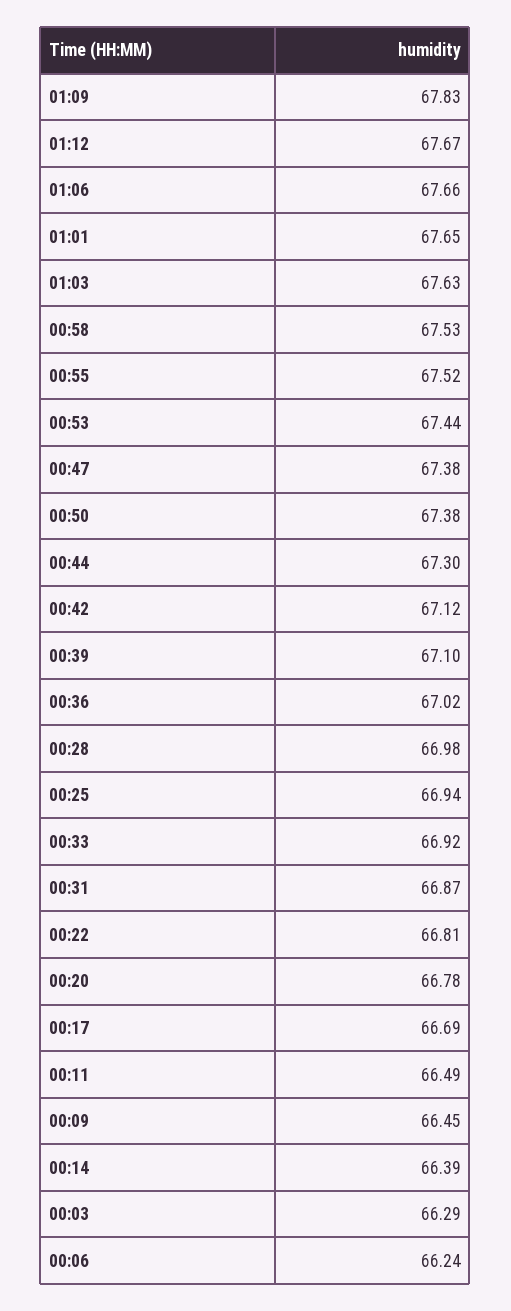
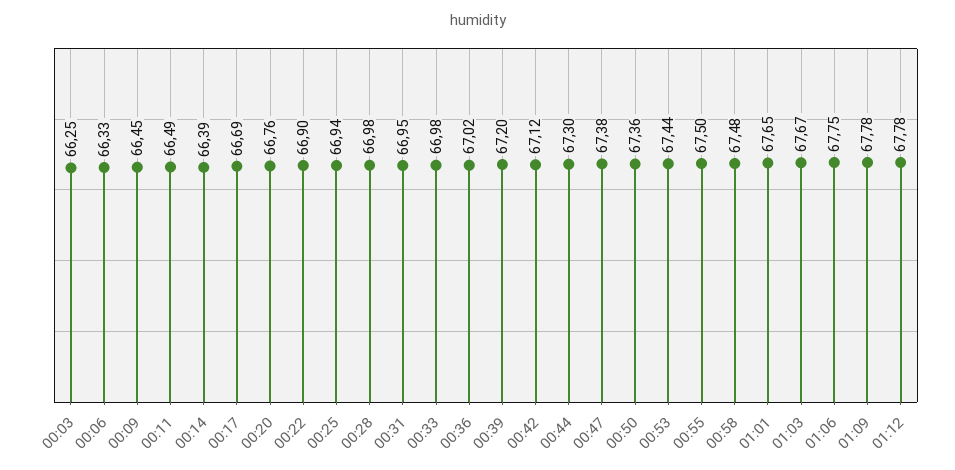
  {
-   "01:09": 67.83,
+   "01:09": 67.78,
-   "01:12": 67.67,
+   "01:12": 67.78,
-   "01:06": 67.66,
+   "01:06": 67.75,
    "01:01": 67.65,
-   "01:03": 67.63,
+   "01:03": 67.67,
-   "00:58": 67.53,
+   "00:58": 67.48,
-   "00:55": 67.52,
+   "00:55": 67.5,
    "00:53": 67.44,
    "00:47": 67.38,
-   "00:50": 67.38,
+   "00:50": 67.36,
    "00:44": 67.3,
    "00:42": 67.12,
-   "00:39": 67.1,
+   "00:39": 67.2,
    "00:36": 67.02,
    "00:28": 66.98,
    "00:25": 66.94,
-   "00:33": 66.92,
+   "00:33": 66.98,
-   "00:31": 66.87,
+   "00:31": 66.95,
-   "00:22": 66.81,
+   "00:22": 66.9,
-   "00:20": 66.78,
+   "00:20": 66.76,
    "00:17": 66.69,
    "00:11": 66.49,
    "00:09": 66.45,
    "00:14": 66.39,
-   "00:03": 66.29,
+   "00:03": 66.25,
-   "00:06": 66.24
+   "00:06": 66.33
  }

